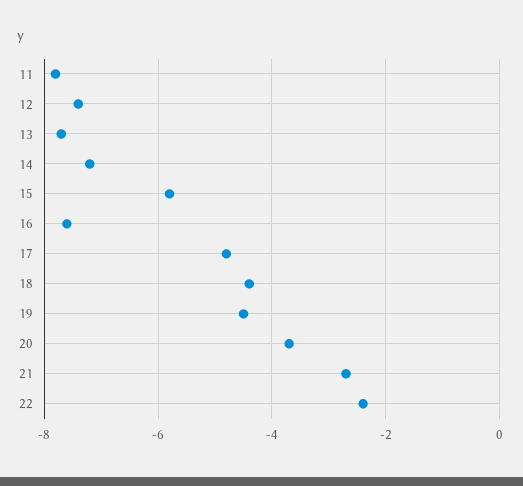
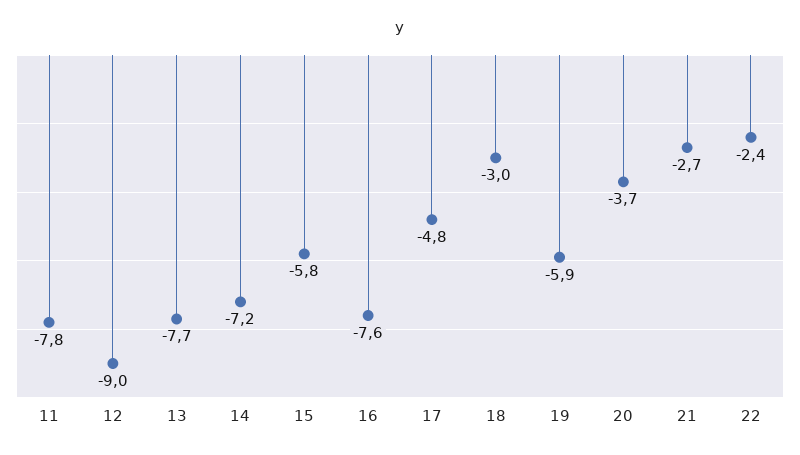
  {
    "11": -7.8,
-   "12": -7.5,
+   "12": -9,
    "13": -7.7,
    "14": -7.2,
    "15": -5.8,
    "16": -7.6,
    "17": -4.8,
-   "18": -4.5,
+   "18": -3,
-   "19": -4.5,
+   "19": -5.9,
    "20": -3.7,
    "21": -2.7,
    "22": -2.4
  }

